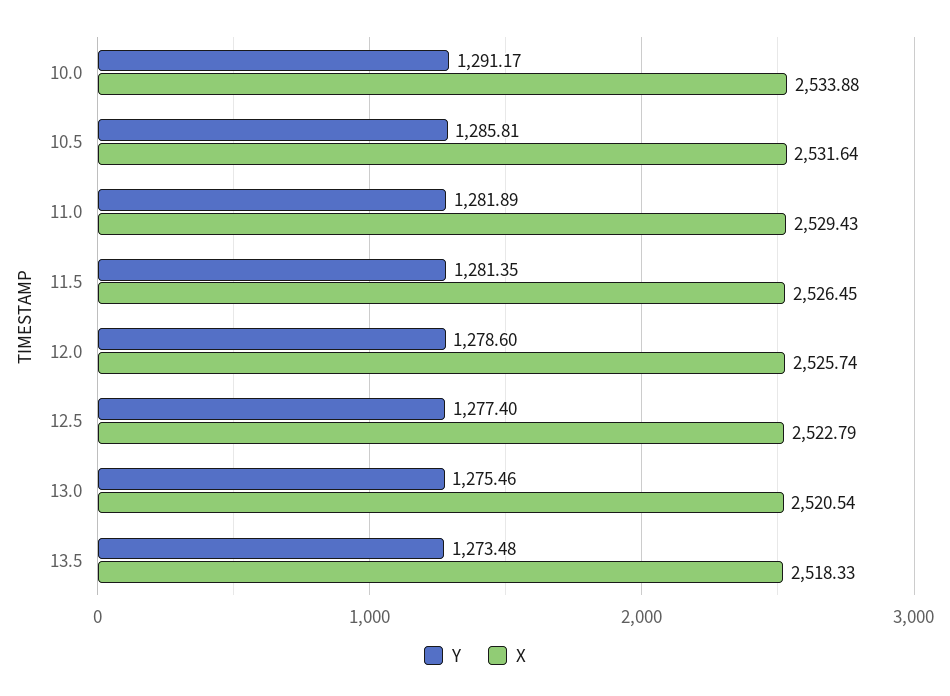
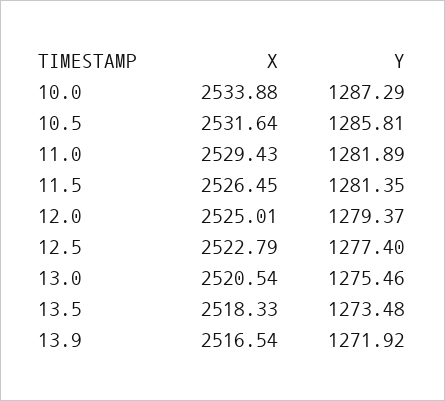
  {
    "Y": {
-     "10.0": 1291.17,
+     "10.0": 1287.29,
      "10.5": 1285.81,
      "11.0": 1281.89,
      "11.5": 1281.35,
-     "12.0": 1278.6,
+     "12.0": 1279.37,
      "12.5": 1277.4,
      "13.0": 1275.46,
-     "13.5": 1273.48
+     "13.5": 1273.48,
+     "13.9": 1271.92
    },
    "X": {
      "10.0": 2533.88,
      "10.5": 2531.64,
      "11.0": 2529.43,
      "11.5": 2526.45,
-     "12.0": 2525.74,
+     "12.0": 2525.01,
      "12.5": 2522.79,
      "13.0": 2520.54,
-     "13.5": 2518.33
+     "13.5": 2518.33,
+     "13.9": 2516.54
    }
  }

